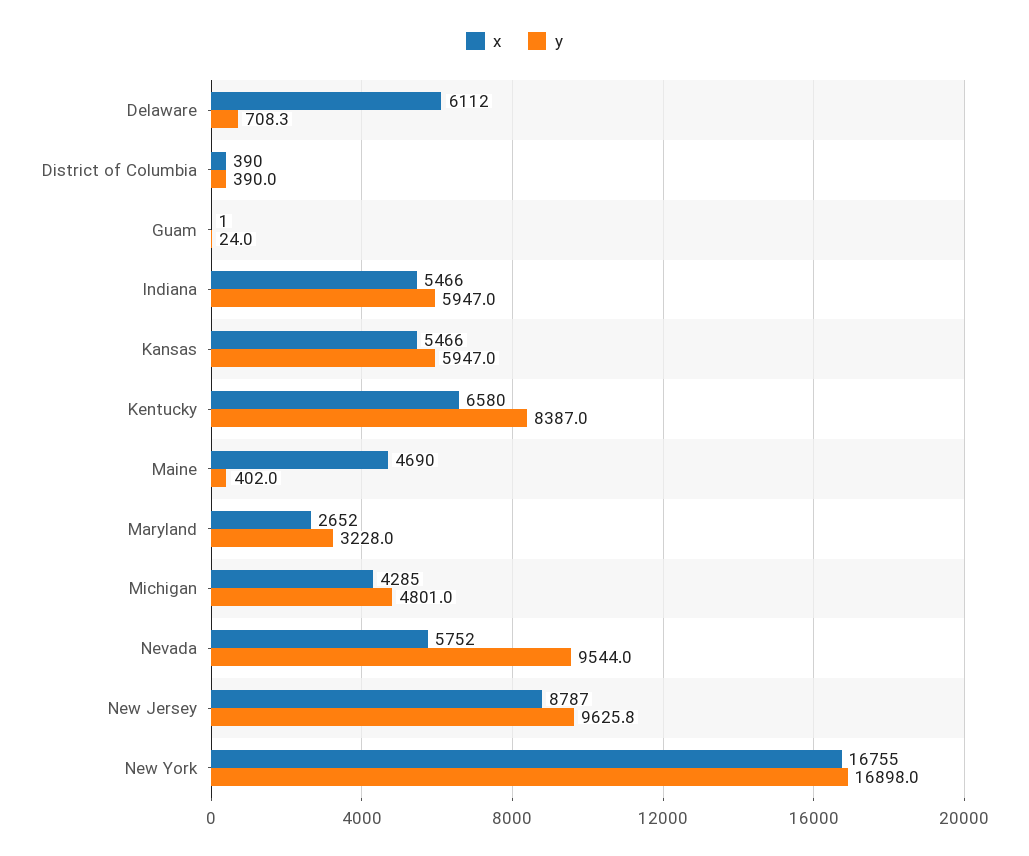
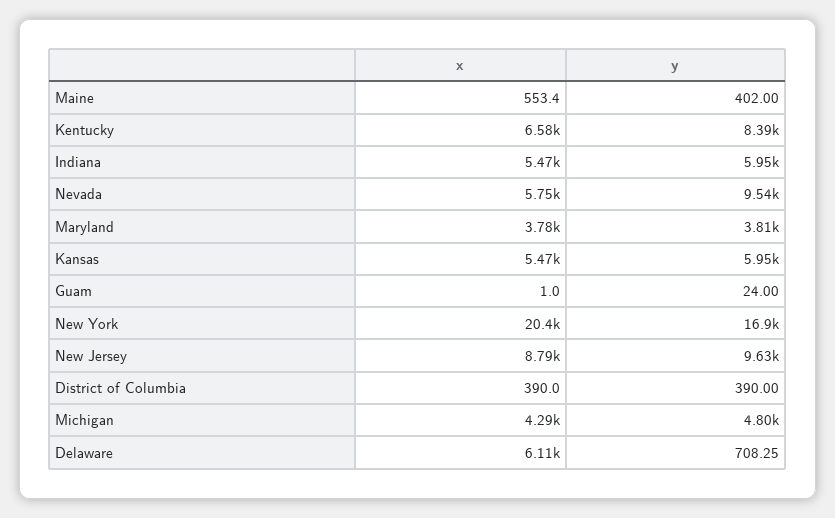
  {
    "x": {
      "Delaware": 6112,
      "District of Columbia": 390,
      "Guam": 1,
      "Indiana": 5466,
      "Kansas": 5466,
      "Kentucky": 6580,
-     "Maine": 4690,
+     "Maine": 553.4,
-     "Maryland": 2652,
+     "Maryland": 3780,
      "Michigan": 4285,
      "Nevada": 5752,
      "New Jersey": 8787,
-     "New York": 16755
+     "New York": 20400
    },
    "y": {
      "Delaware": 708.25,
      "District of Columbia": 390,
      "Guam": 24,
      "Indiana": 5947,
      "Kansas": 5947,
      "Kentucky": 8387,
      "Maine": 402,
-     "Maryland": 3228,
+     "Maryland": 3810,
      "Michigan": 4801,
      "Nevada": 9544,
      "New Jersey": 9625.8,
      "New York": 16898
    }
  }

